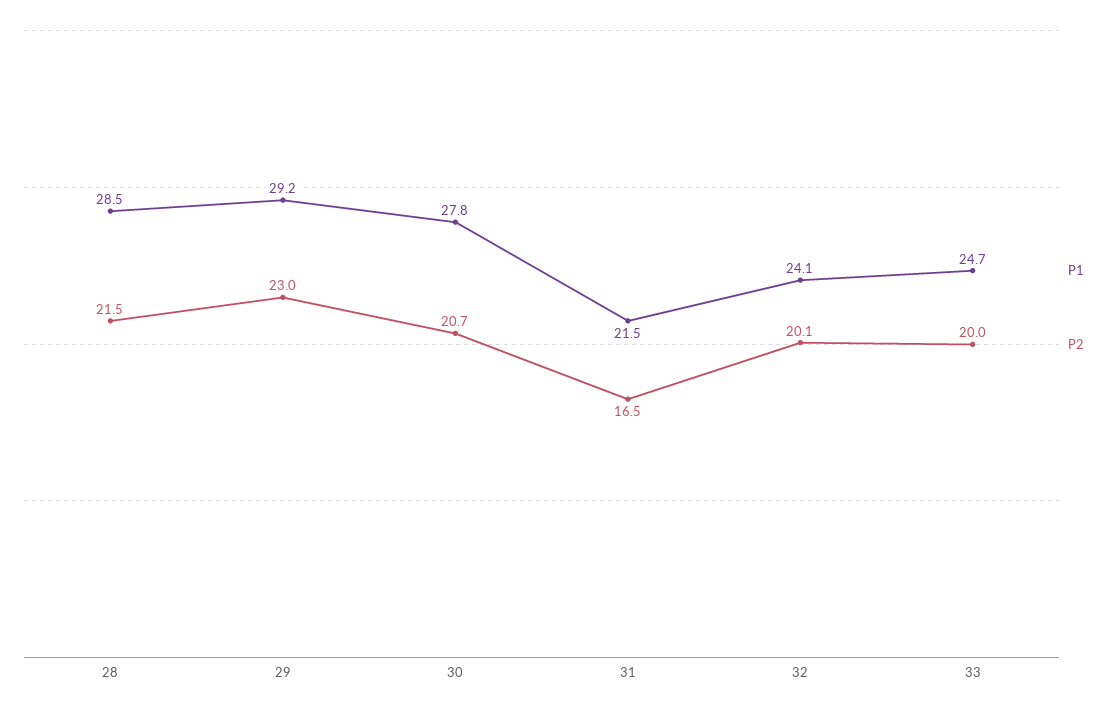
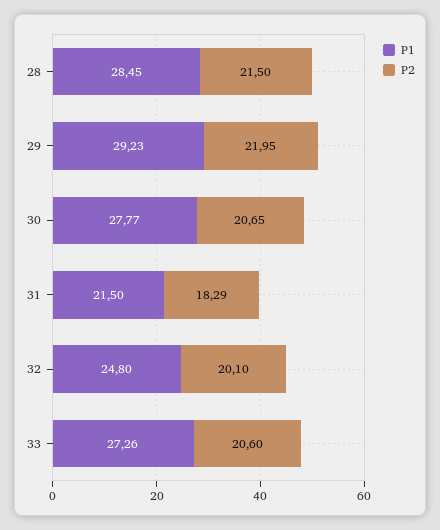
  {
    "P1": {
      "28": 28.45,
      "29": 29.23,
      "30": 27.77,
      "31": 21.5,
-     "32": 24.1,
+     "32": 24.8,
-     "33": 24.7
+     "33": 27.26
    },
    "P2": {
      "28": 21.5,
-     "29": 23,
+     "29": 21.95,
      "30": 20.65,
-     "31": 16.5,
+     "31": 18.29,
      "32": 20.1,
-     "33": 20
+     "33": 20.6
    }
  }

